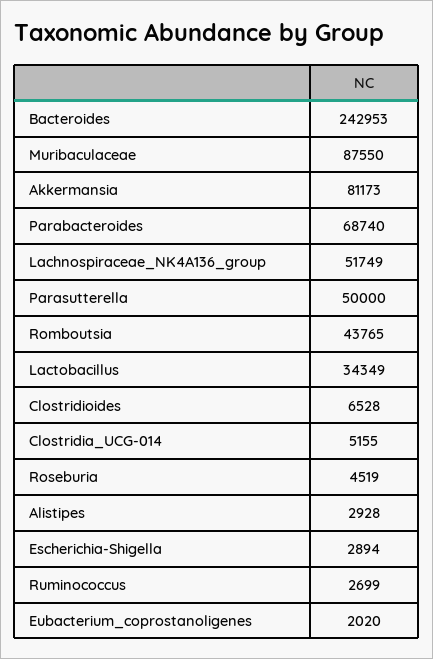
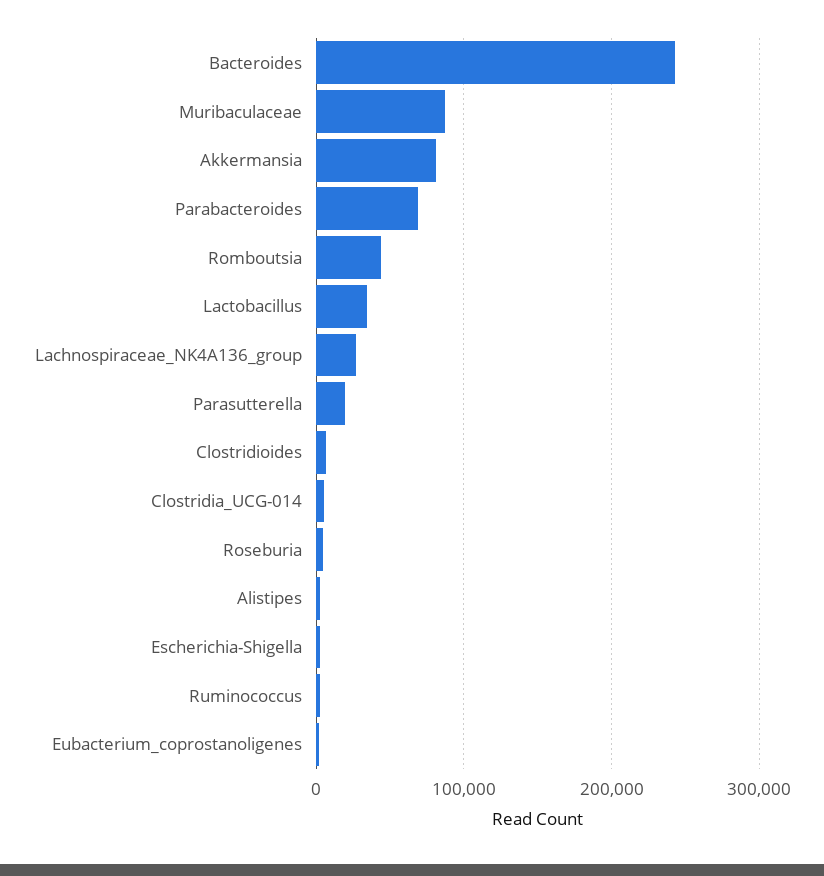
  {
    "Bacteroides": 242953,
    "Muribaculaceae": 87550,
    "Akkermansia": 81173,
    "Parabacteroides": 68740,
-   "Lachnospiraceae_NK4A136_group": 51749,
+   "Lachnospiraceae_NK4A136_group": 30000,
-   "Parasutterella": 50000,
+   "Parasutterella": 20000,
    "Romboutsia": 43765,
    "Lactobacillus": 34349,
    "Clostridioides": 6528,
    "Clostridia_UCG-014": 5155,
    "Roseburia": 4519,
    "Alistipes": 2928,
    "Escherichia-Shigella": 2894,
    "Ruminococcus": 2699,
    "Eubacterium_coprostanoligenes": 2020
  }

